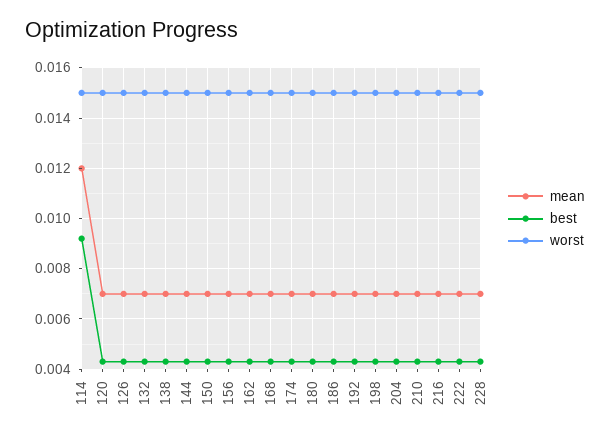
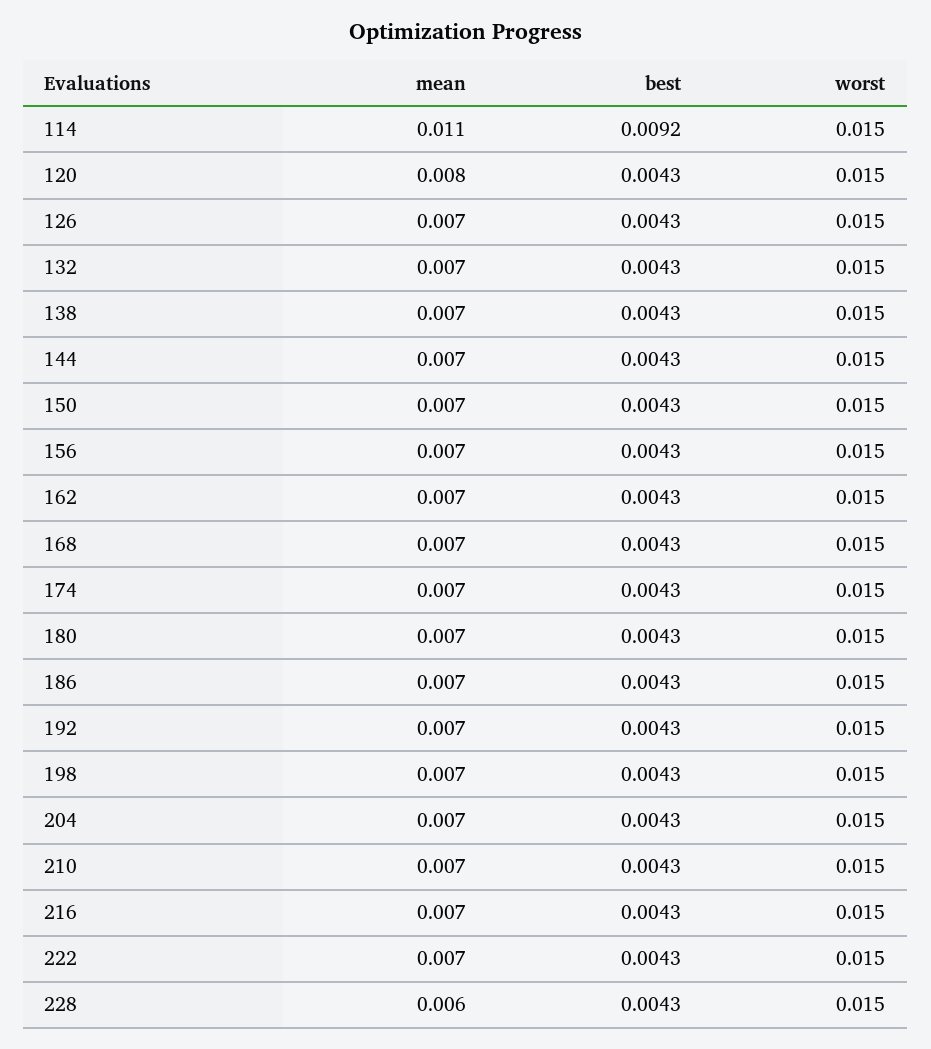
  {
    "mean": {
-     "114": 0.012,
+     "114": 0.011,
-     "120": 0.007,
+     "120": 0.008,
      "126": 0.007,
      "132": 0.007,
      "138": 0.007,
      "144": 0.007,
      "150": 0.007,
      "156": 0.007,
      "162": 0.007,
      "168": 0.007,
      "174": 0.007,
      "180": 0.007,
      "186": 0.007,
      "192": 0.007,
      "198": 0.007,
      "204": 0.007,
      "210": 0.007,
      "216": 0.007,
      "222": 0.007,
-     "228": 0.007
+     "228": 0.006
    },
    "best": {
      "114": 0.0092,
      "120": 0.0043,
      "126": 0.0043,
      "132": 0.0043,
      "138": 0.0043,
      "144": 0.0043,
      "150": 0.0043,
      "156": 0.0043,
      "162": 0.0043,
      "168": 0.0043,
      "174": 0.0043,
      "180": 0.0043,
      "186": 0.0043,
      "192": 0.0043,
      "198": 0.0043,
      "204": 0.0043,
      "210": 0.0043,
      "216": 0.0043,
      "222": 0.0043,
      "228": 0.0043
    },
    "worst": {
      "114": 0.015,
      "120": 0.015,
      "126": 0.015,
      "132": 0.015,
      "138": 0.015,
      "144": 0.015,
      "150": 0.015,
      "156": 0.015,
      "162": 0.015,
      "168": 0.015,
      "174": 0.015,
      "180": 0.015,
      "186": 0.015,
      "192": 0.015,
      "198": 0.015,
      "204": 0.015,
      "210": 0.015,
      "216": 0.015,
      "222": 0.015,
      "228": 0.015
    }
  }

